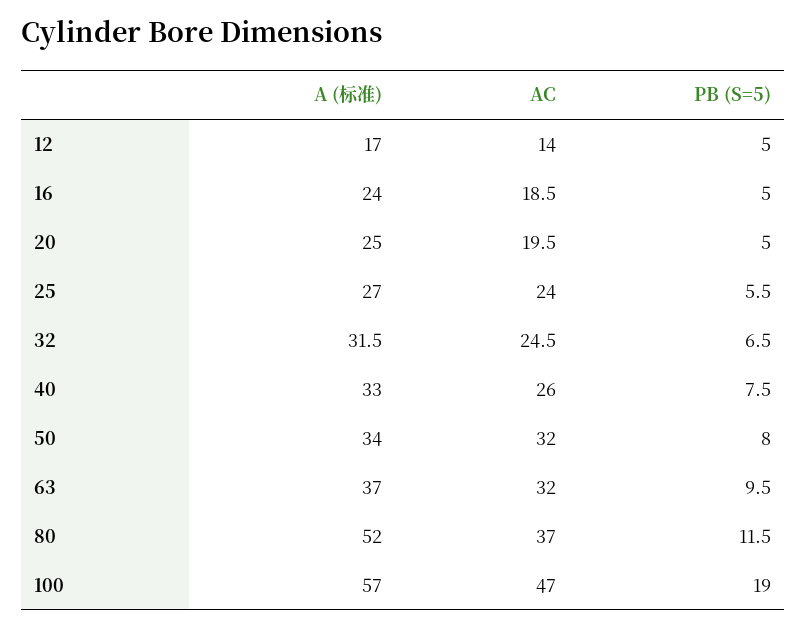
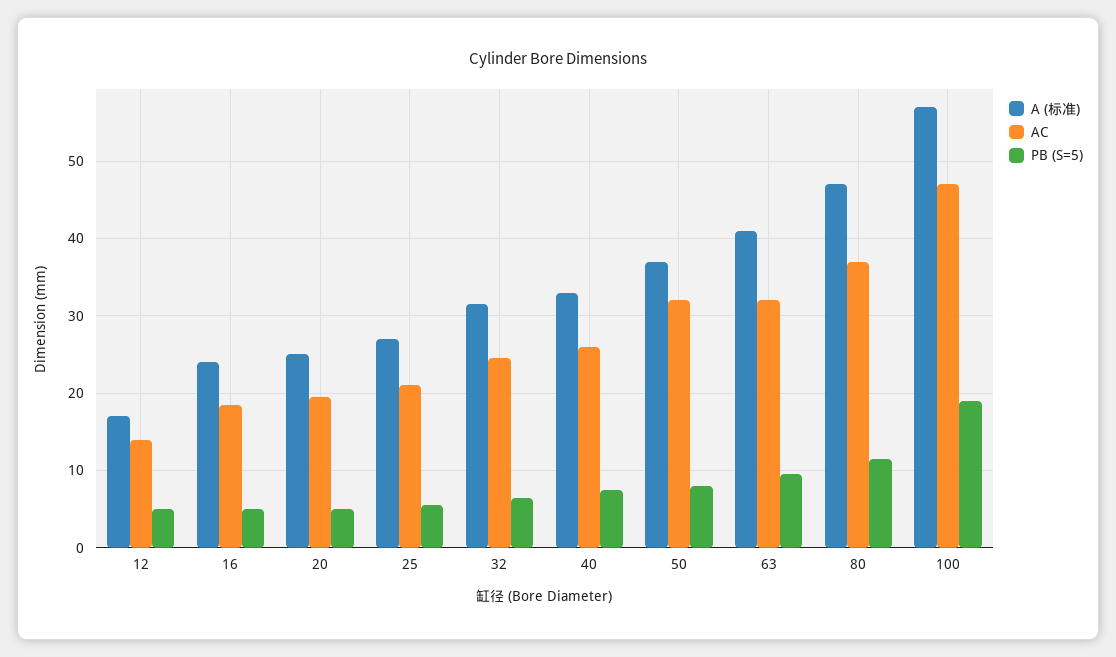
  {
    "A (标准)": {
      "12": 17,
      "16": 24,
      "20": 25,
      "25": 27,
      "32": 31.5,
      "40": 33,
-     "50": 34,
+     "50": 37,
-     "63": 37,
+     "63": 41,
-     "80": 52,
+     "80": 47,
      "100": 57
    },
    "AC": {
      "12": 14,
      "16": 18.5,
      "20": 19.5,
-     "25": 24,
+     "25": 21,
      "32": 24.5,
      "40": 26,
      "50": 32,
      "63": 32,
      "80": 37,
      "100": 47
    },
    "PB (S=5)": {
      "12": 5,
      "16": 5,
      "20": 5,
      "25": 5.5,
      "32": 6.5,
      "40": 7.5,
      "50": 8,
      "63": 9.5,
      "80": 11.5,
      "100": 19
    }
  }

